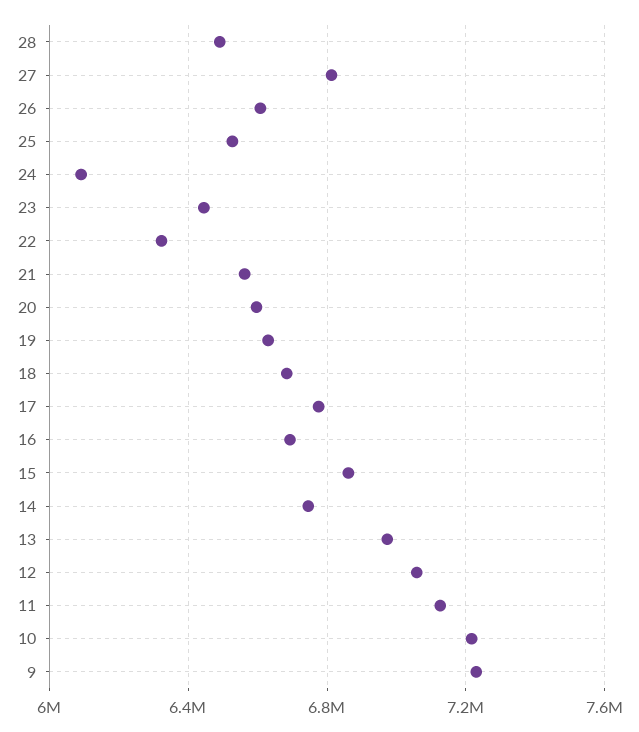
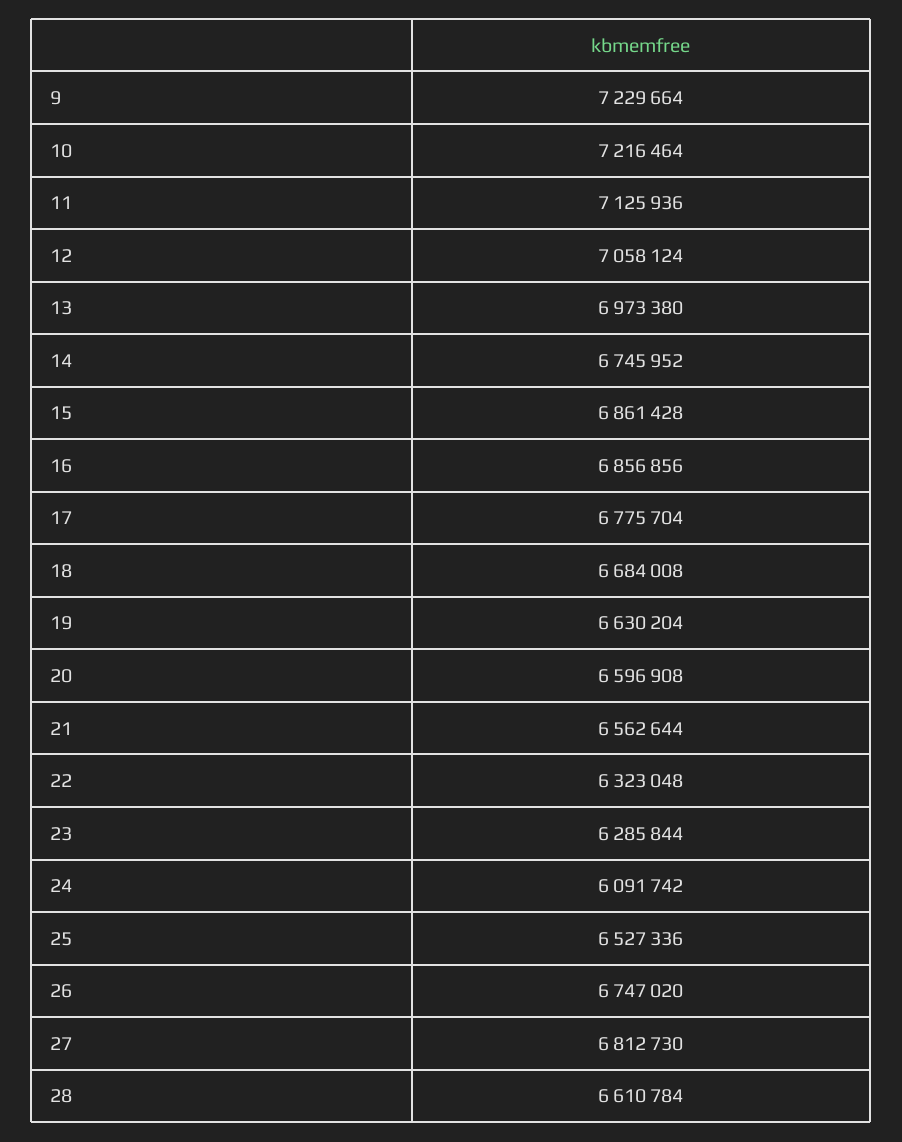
  {
-   "28": 6500000,
+   "28": 6610784,
    "27": 6812730,
-   "26": 6600000,
+   "26": 6747020,
    "25": 6527336,
    "24": 6091742,
-   "23": 6450000,
+   "23": 6285844,
    "22": 6323048,
    "21": 6562644,
    "20": 6596908,
    "19": 6630204,
    "18": 6684008,
    "17": 6775704,
-   "16": 6700000,
+   "16": 6856856,
    "15": 6861428,
    "14": 6745952,
    "13": 6973380,
    "12": 7058124,
    "11": 7125936,
    "10": 7216464,
    "9": 7229664
  }

